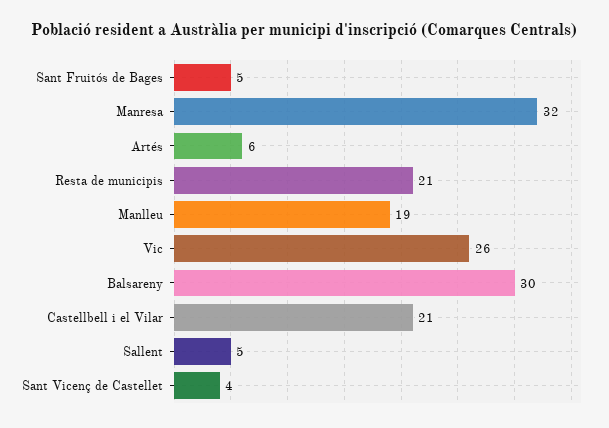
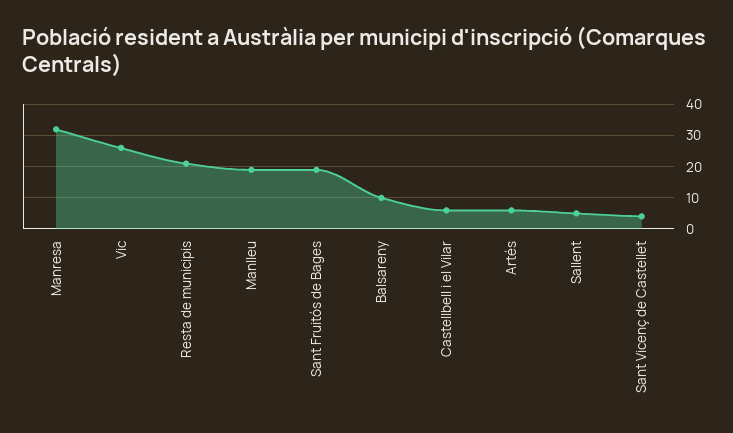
  {
-   "Sant Fruitós de Bages": 5,
+   "Sant Fruitós de Bages": 20,
    "Manresa": 32,
    "Artés": 6,
    "Resta de municipis": 21,
    "Manlleu": 19,
    "Vic": 26,
-   "Balsareny": 30,
+   "Balsareny": 10,
-   "Castellbell i el Vilar": 21,
+   "Castellbell i el Vilar": 5,
    "Sallent": 5,
    "Sant Vicenç de Castellet": 4
  }

